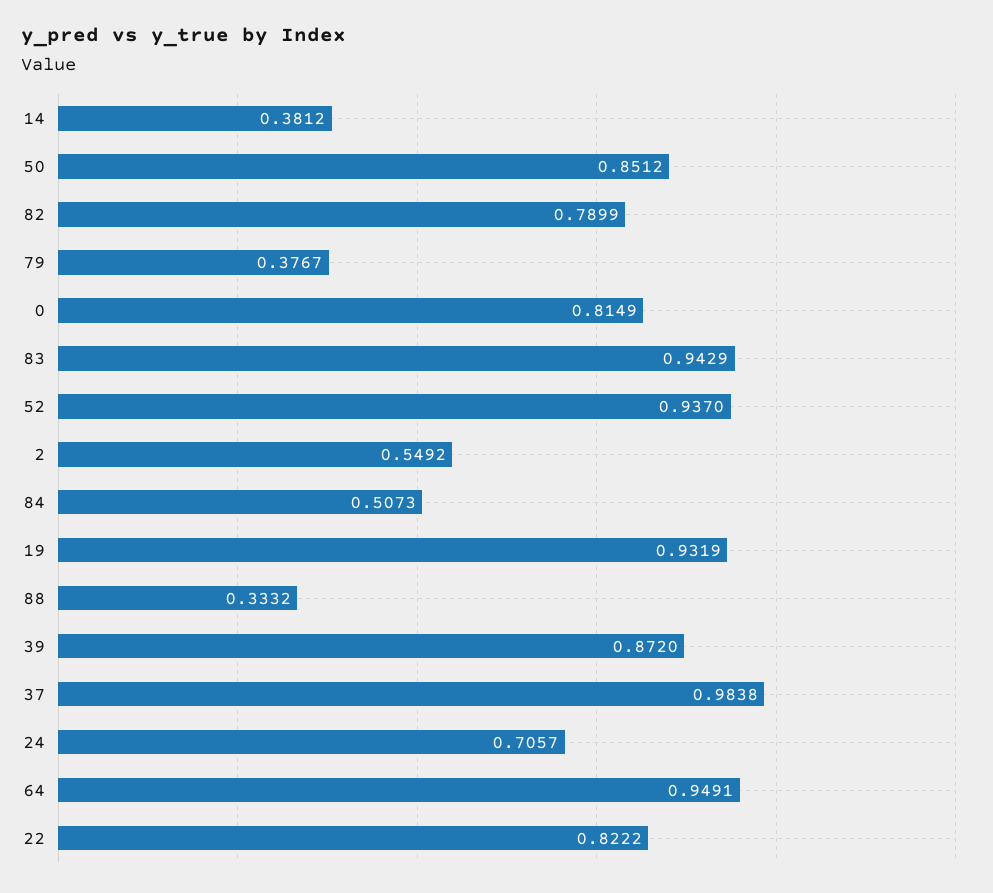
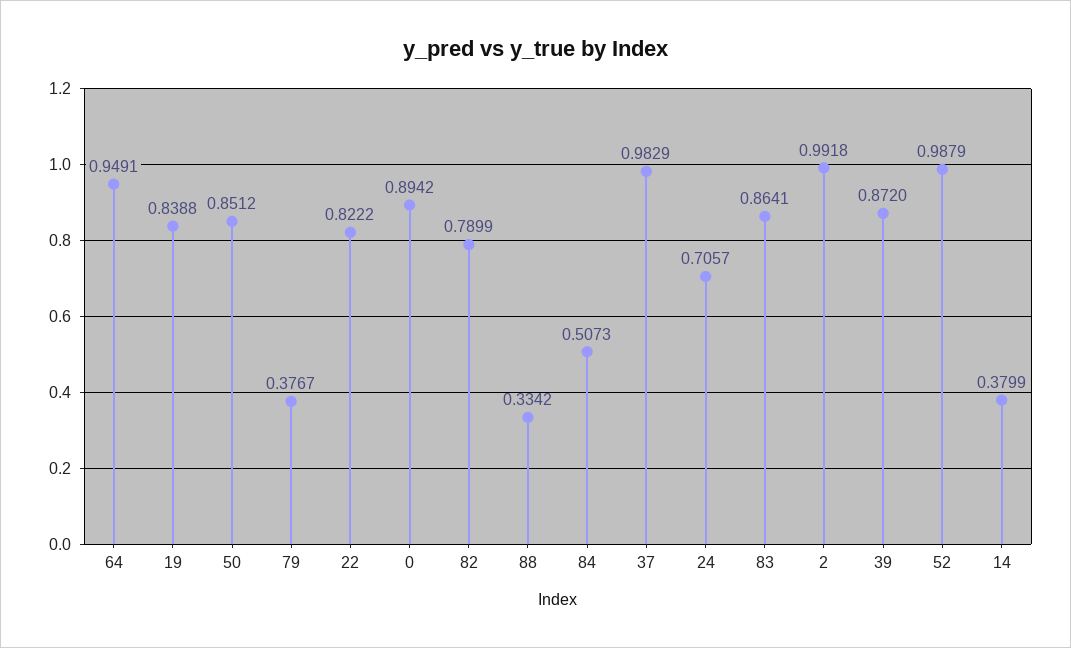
  {
-   "14": 0.3812,
+   "14": 0.3799,
    "50": 0.8512,
    "82": 0.7899,
    "79": 0.3767,
-   "0": 0.8149,
+   "0": 0.8942,
-   "83": 0.9429,
+   "83": 0.8641,
-   "52": 0.937,
+   "52": 0.9879,
-   "2": 0.5492,
+   "2": 0.9918,
    "84": 0.5073,
-   "19": 0.9319,
+   "19": 0.8388,
-   "88": 0.3332,
+   "88": 0.3342,
    "39": 0.872,
-   "37": 0.9838,
+   "37": 0.9829,
    "24": 0.7057,
    "64": 0.9491,
    "22": 0.8222
  }

